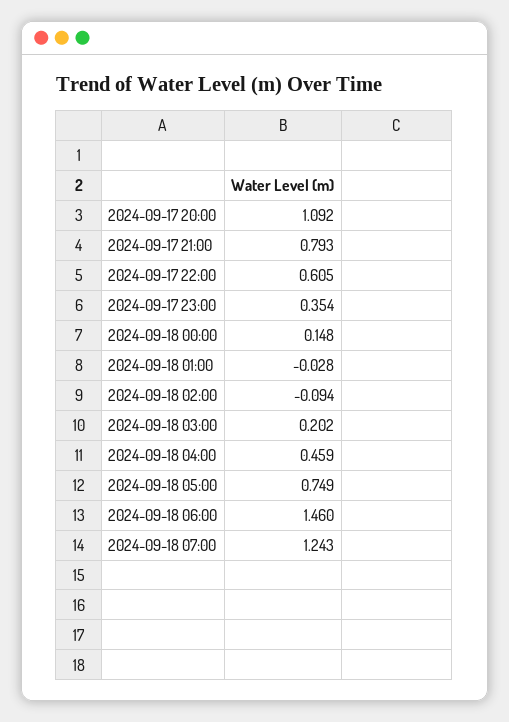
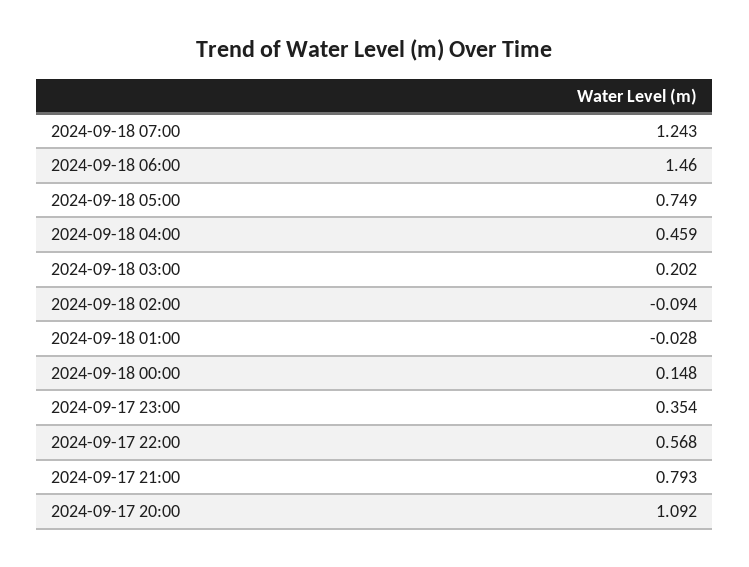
  {
    "2024-09-17 20:00": 1.092,
    "2024-09-17 21:00": 0.793,
-   "2024-09-17 22:00": 0.605,
+   "2024-09-17 22:00": 0.568,
    "2024-09-17 23:00": 0.354,
    "2024-09-18 00:00": 0.148,
    "2024-09-18 01:00": -0.028,
    "2024-09-18 02:00": -0.094,
    "2024-09-18 03:00": 0.202,
    "2024-09-18 04:00": 0.459,
    "2024-09-18 05:00": 0.749,
    "2024-09-18 06:00": 1.46,
    "2024-09-18 07:00": 1.243
  }

